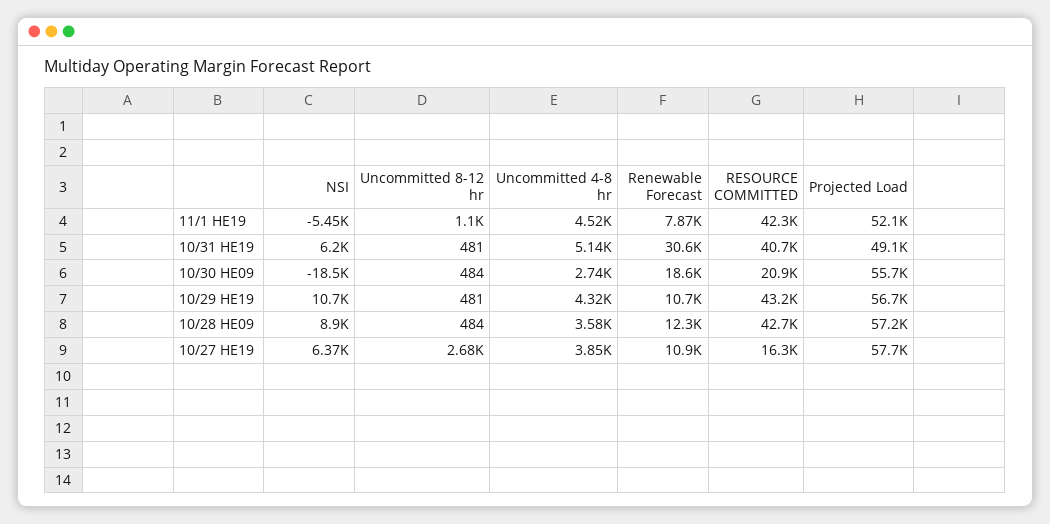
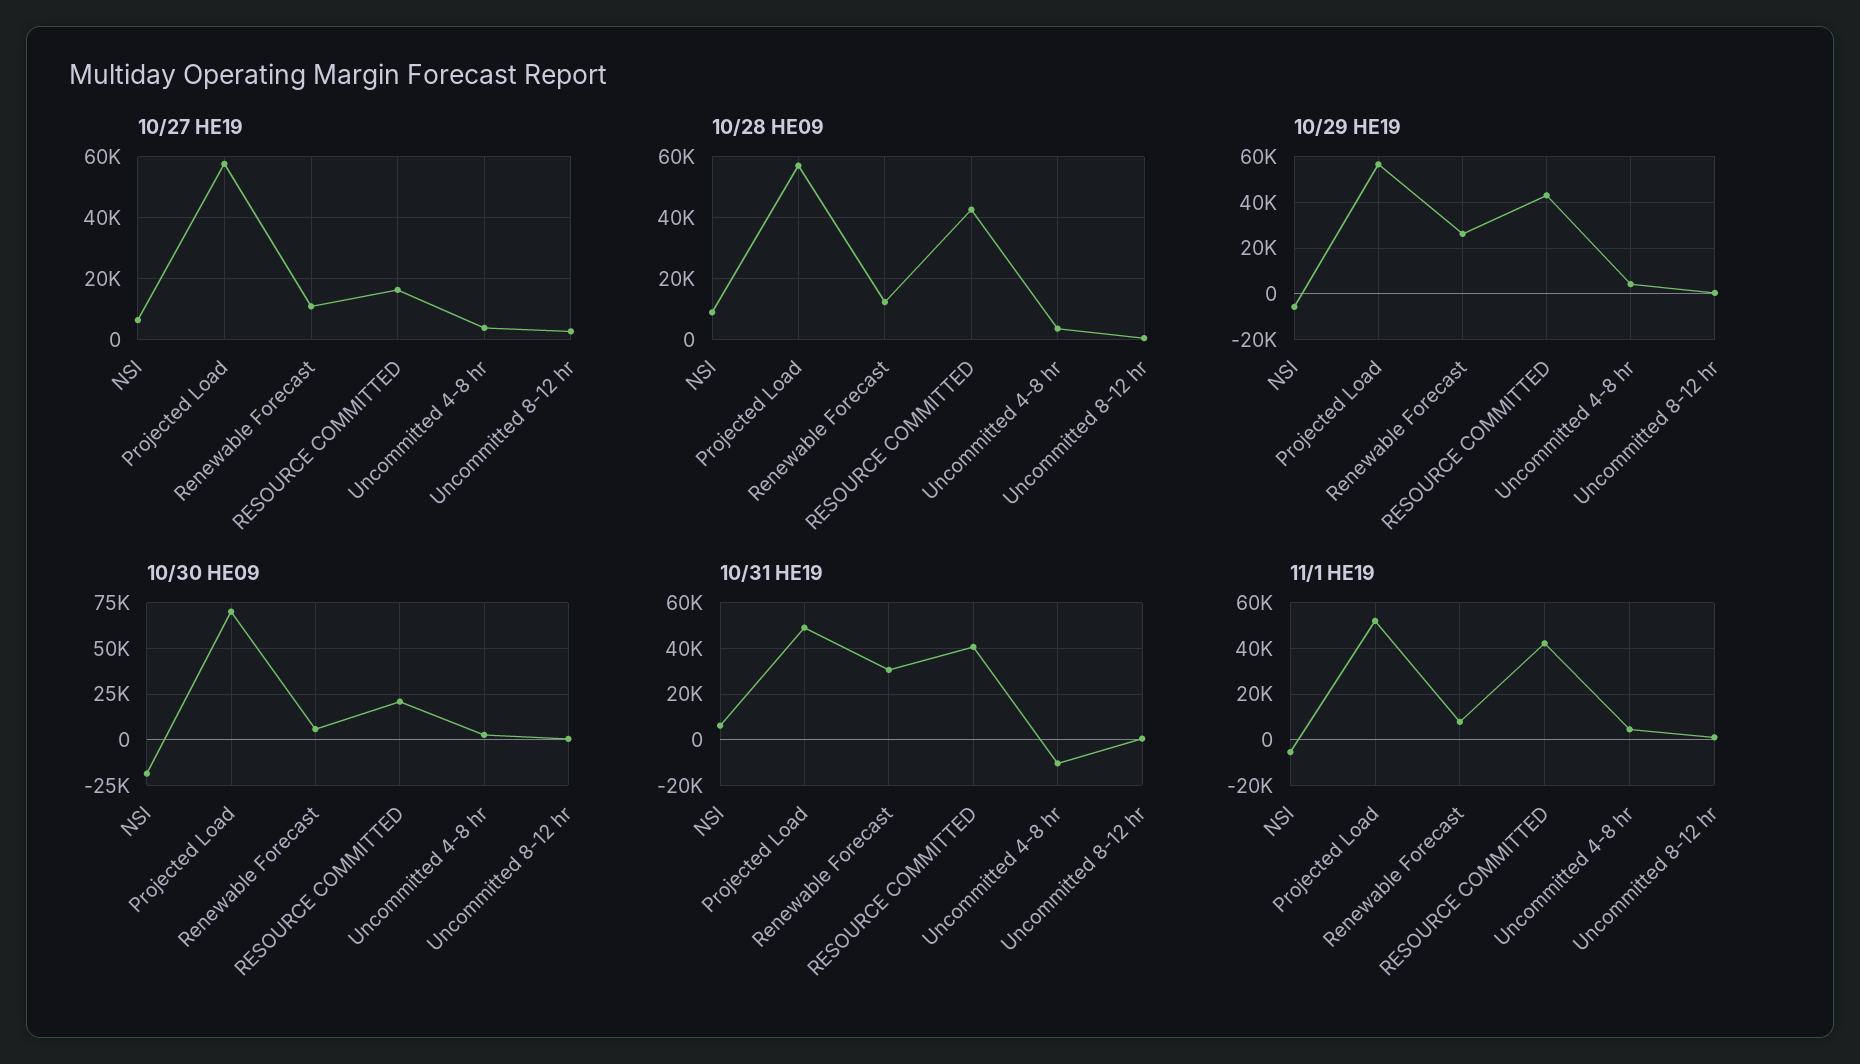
  {
    "11/1 HE19": {
      "NSI": -5450,
      "Uncommitted 8-12 hr": 1100,
      "Uncommitted 4-8 hr": 4520,
      "Renewable Forecast": 7870,
      "RESOURCE COMMITTED": 42300,
      "Projected Load": 52100
    },
    "10/31 HE19": {
      "NSI": 6200,
      "Uncommitted 8-12 hr": 481,
-     "Uncommitted 4-8 hr": 5140,
+     "Uncommitted 4-8 hr": -10000,
      "Renewable Forecast": 30600,
      "RESOURCE COMMITTED": 40700,
      "Projected Load": 49100
    },
    "10/30 HE09": {
      "NSI": -18500,
      "Uncommitted 8-12 hr": 484,
      "Uncommitted 4-8 hr": 2740,
-     "Renewable Forecast": 18600,
+     "Renewable Forecast": 5000,
      "RESOURCE COMMITTED": 20900,
-     "Projected Load": 55700
+     "Projected Load": 70000
    },
    "10/29 HE19": {
-     "NSI": 10700,
+     "NSI": -5000,
      "Uncommitted 8-12 hr": 481,
      "Uncommitted 4-8 hr": 4320,
-     "Renewable Forecast": 10700,
+     "Renewable Forecast": 25000,
      "RESOURCE COMMITTED": 43200,
      "Projected Load": 56700
    },
    "10/28 HE09": {
      "NSI": 8900,
      "Uncommitted 8-12 hr": 484,
      "Uncommitted 4-8 hr": 3580,
      "Renewable Forecast": 12300,
      "RESOURCE COMMITTED": 42700,
      "Projected Load": 57200
    },
    "10/27 HE19": {
      "NSI": 6370,
      "Uncommitted 8-12 hr": 2680,
      "Uncommitted 4-8 hr": 3850,
      "Renewable Forecast": 10900,
      "RESOURCE COMMITTED": 16300,
      "Projected Load": 57700
    }
  }

